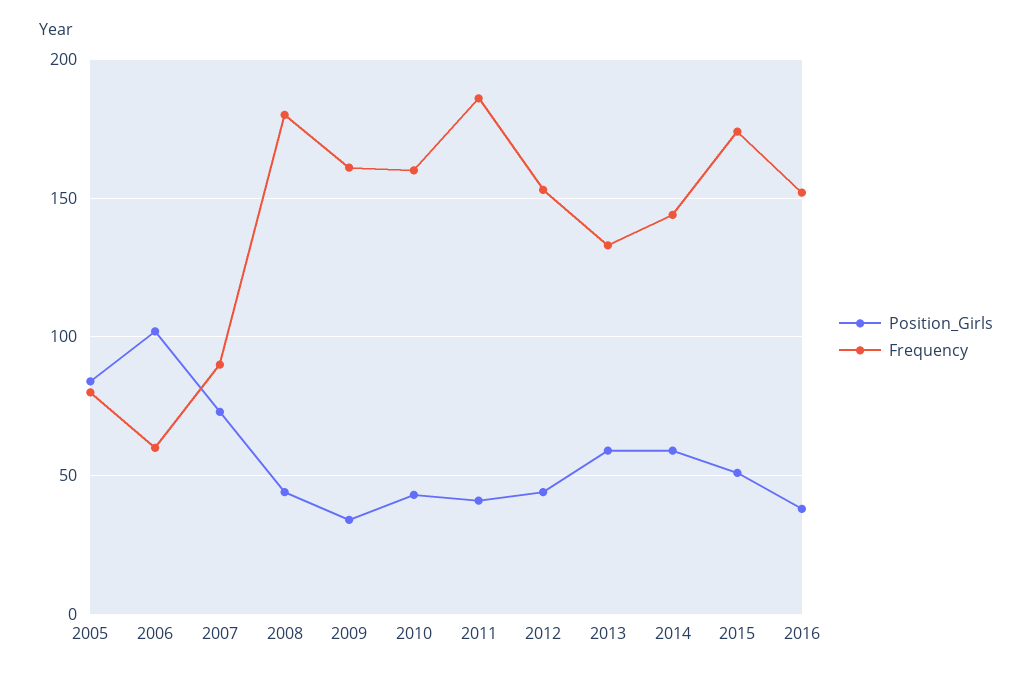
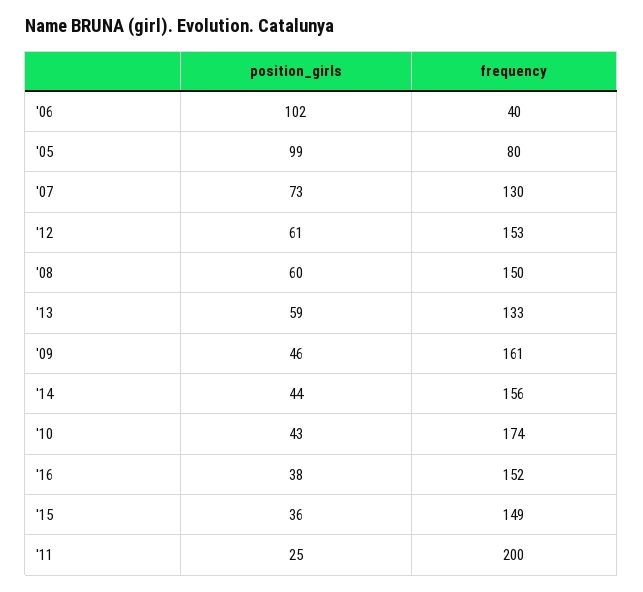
  {
    "Position_Girls": {
-     "2005": 85,
+     "2005": 99,
      "2006": 102,
      "2007": 73,
-     "2008": 45,
+     "2008": 60,
-     "2009": 35,
+     "2009": 46,
      "2010": 43,
-     "2011": 40,
+     "2011": 25,
-     "2012": 45,
+     "2012": 61,
      "2013": 59,
-     "2014": 60,
+     "2014": 44,
-     "2015": 50,
+     "2015": 36,
      "2016": 38
    },
    "Frequency": {
      "2005": 80,
-     "2006": 60,
+     "2006": 40,
-     "2007": 90,
+     "2007": 130,
-     "2008": 180,
+     "2008": 150,
      "2009": 161,
-     "2010": 160,
+     "2010": 174,
-     "2011": 185,
+     "2011": 200,
      "2012": 153,
      "2013": 133,
-     "2014": 145,
+     "2014": 156,
-     "2015": 175,
+     "2015": 149,
      "2016": 152
    }
  }

